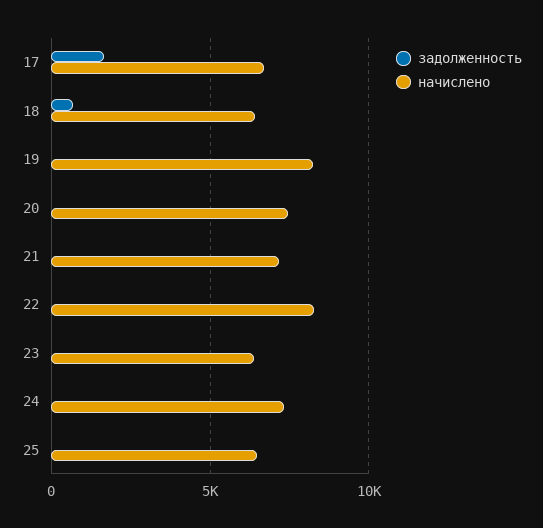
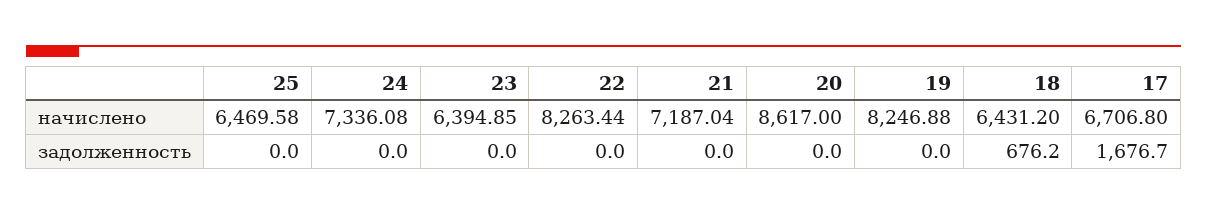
  {
    "задолженность": {
      "17": 1676.7,
      "18": 676.2,
      "19": 0,
      "20": 0,
      "21": 0,
      "22": 0,
      "23": 0,
      "24": 0,
      "25": 0
    },
    "начислено": {
      "17": 6706.8,
      "18": 6431.2,
      "19": 8246.88,
-     "20": 7500,
+     "20": 8617,
      "21": 7187.04,
      "22": 8263.44,
      "23": 6394.85,
      "24": 7336.08,
      "25": 6469.58
    }
  }

